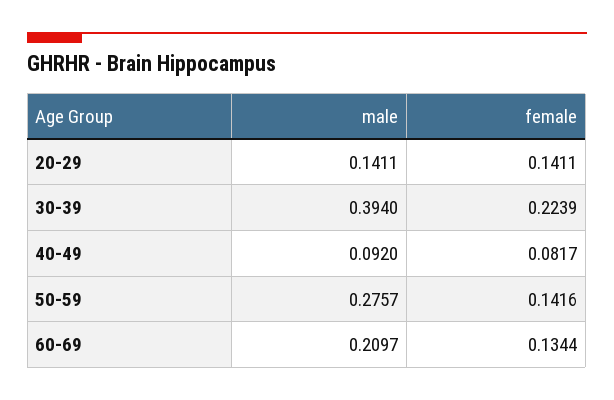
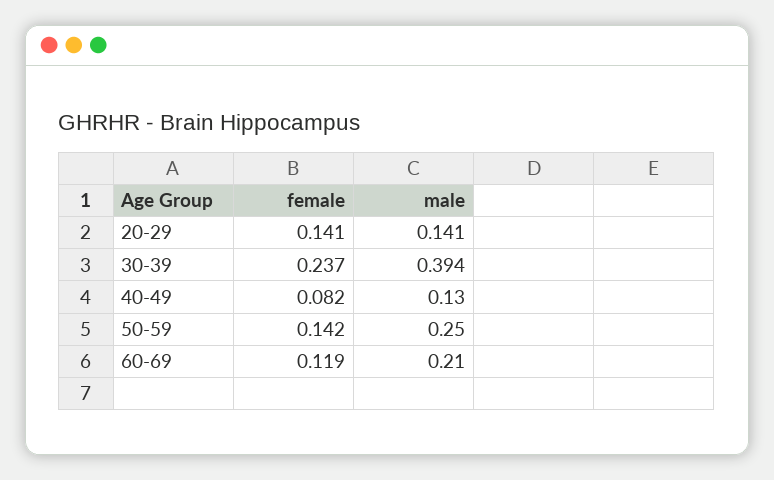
  {
    "male": {
      "20-29": 0.1411,
      "30-39": 0.394,
-     "40-49": 0.092,
+     "40-49": 0.13,
-     "50-59": 0.2757,
+     "50-59": 0.25,
      "60-69": 0.2097
    },
    "female": {
      "20-29": 0.1411,
-     "30-39": 0.2239,
+     "30-39": 0.237,
      "40-49": 0.0817,
      "50-59": 0.1416,
-     "60-69": 0.1344
+     "60-69": 0.119
    }
  }

